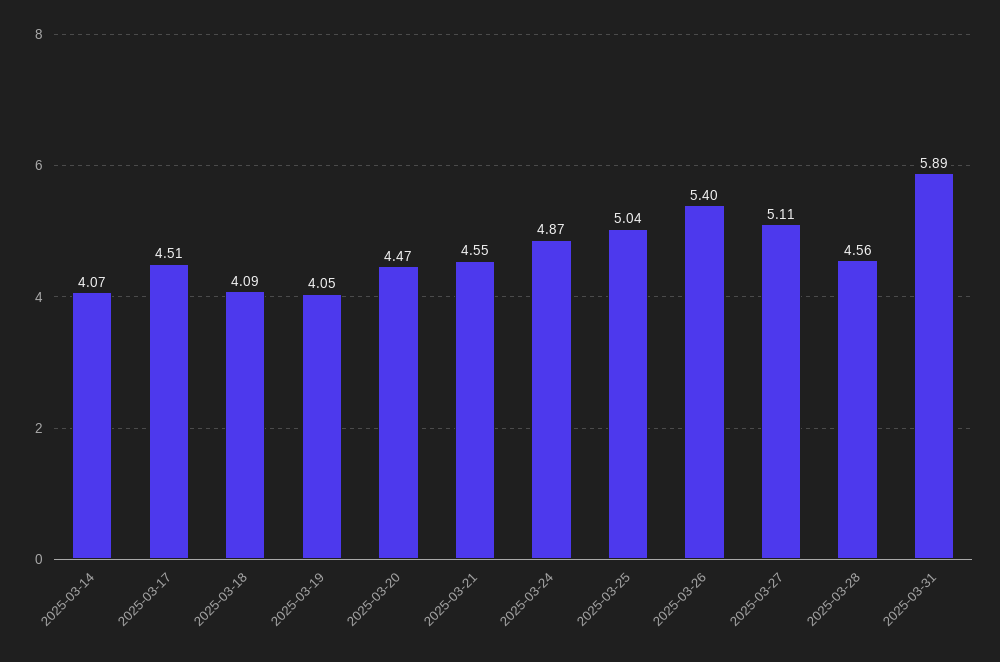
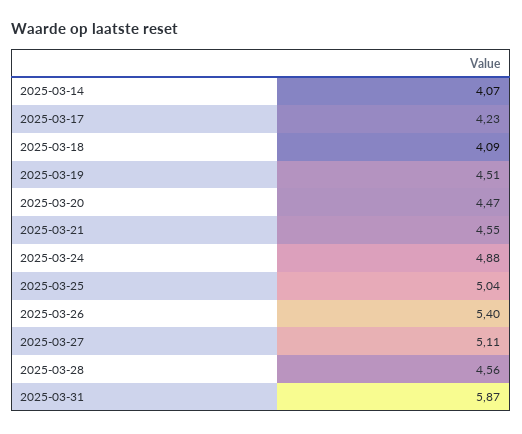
  {
    "2025-03-14": 4.07,
-   "2025-03-17": 4.51,
+   "2025-03-17": 4.23,
    "2025-03-18": 4.09,
-   "2025-03-19": 4.05,
+   "2025-03-19": 4.51,
    "2025-03-20": 4.47,
    "2025-03-21": 4.55,
-   "2025-03-24": 4.87,
+   "2025-03-24": 4.88,
    "2025-03-25": 5.04,
    "2025-03-26": 5.4,
    "2025-03-27": 5.11,
    "2025-03-28": 4.56,
-   "2025-03-31": 5.89
+   "2025-03-31": 5.87
  }

